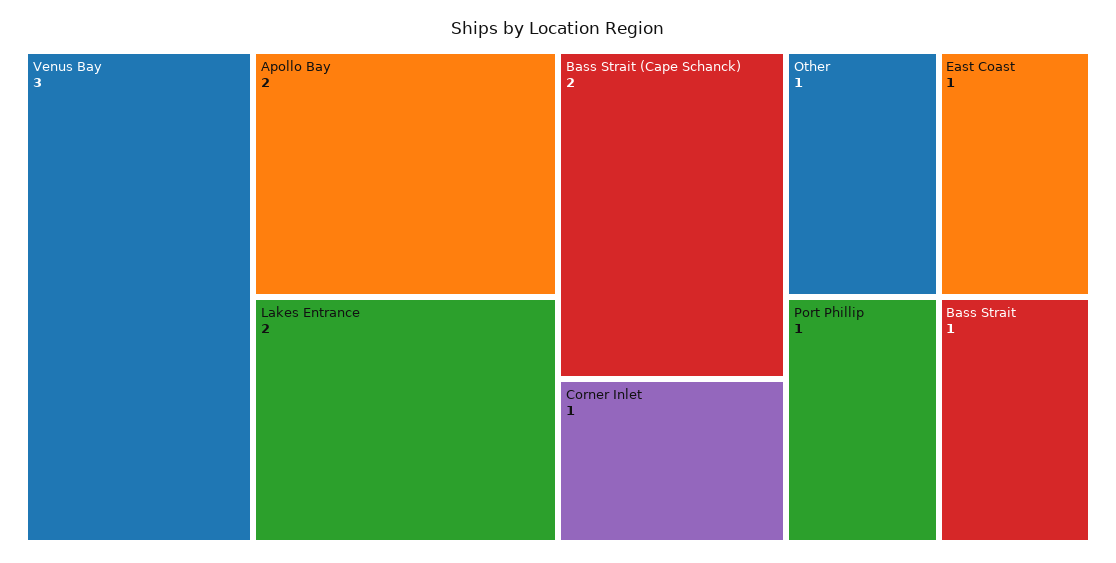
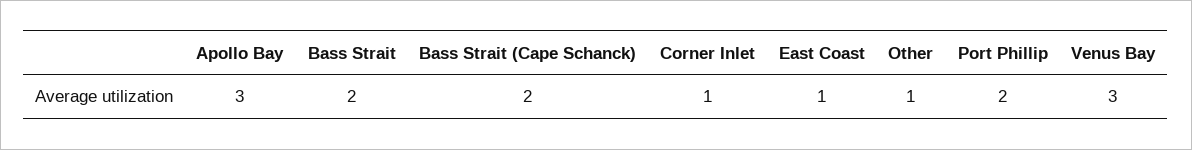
  {
    "Venus Bay": 3,
-   "Apollo Bay": 2,
+   "Apollo Bay": 3,
-   "Lakes Entrance": 2,
    "Bass Strait (Cape Schanck)": 2,
    "Corner Inlet": 1,
    "Other": 1,
    "East Coast": 1,
-   "Port Phillip": 1,
+   "Port Phillip": 2,
-   "Bass Strait": 1
+   "Bass Strait": 2
  }

